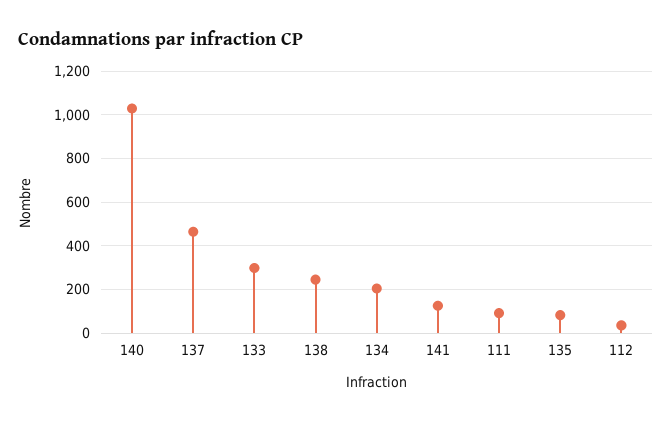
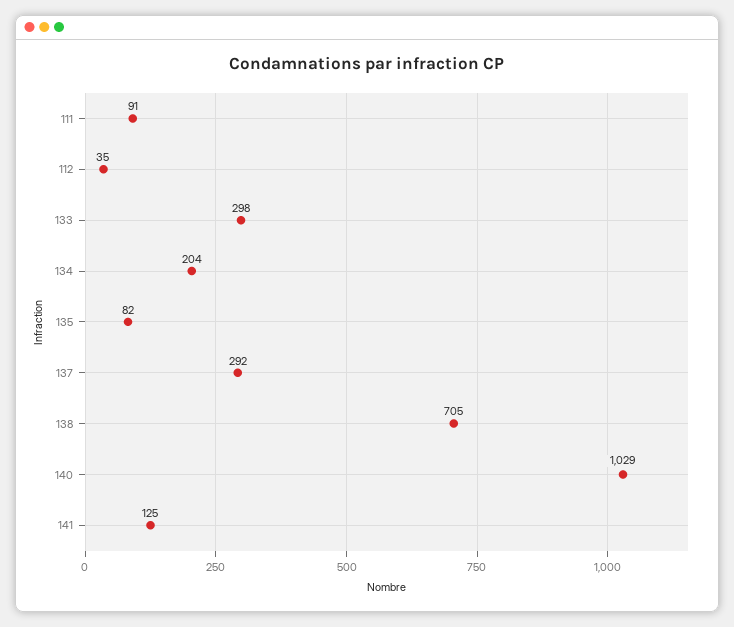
  {
    "140": 1029,
-   "137": 450,
+   "137": 292,
    "133": 298,
-   "138": 250,
+   "138": 705,
    "134": 204,
    "141": 125,
    "111": 91,
    "135": 82,
    "112": 35
  }

